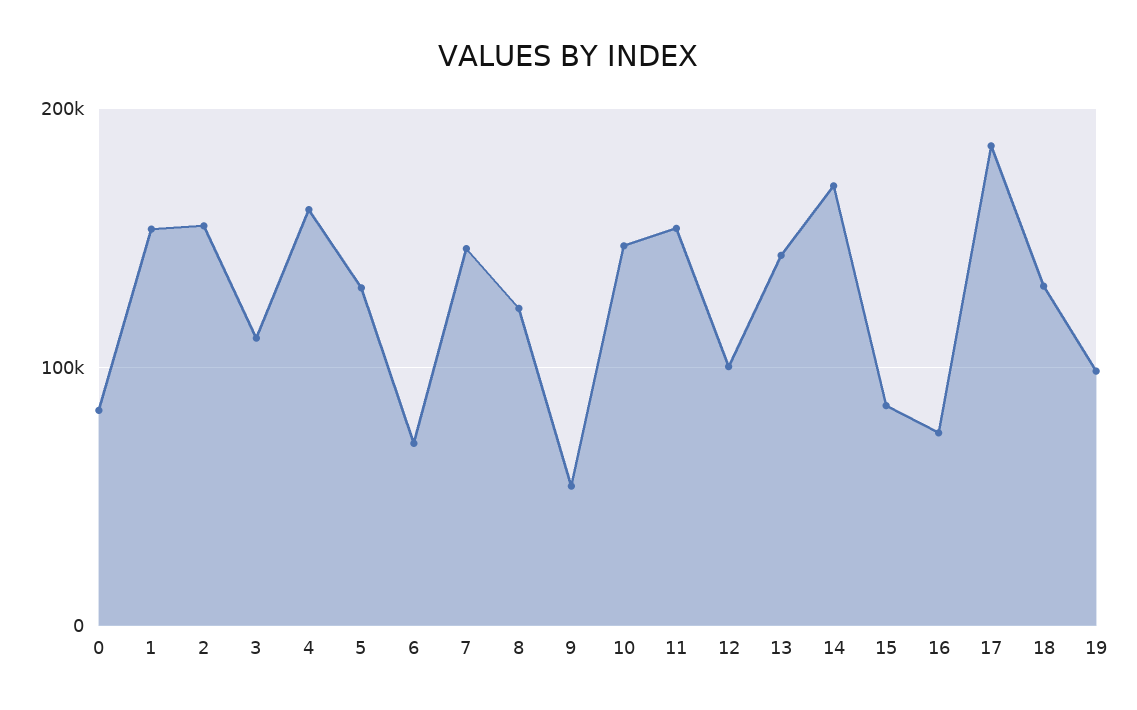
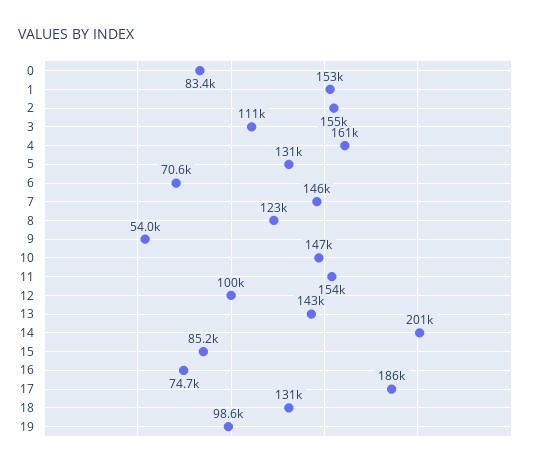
  {
    "0": 83400,
    "1": 153000,
    "2": 155000,
    "3": 111000,
    "4": 161000,
    "5": 131000,
    "6": 70600,
    "7": 146000,
    "8": 123000,
    "9": 54000,
    "10": 147000,
    "11": 154000,
    "12": 100000,
    "13": 143000,
-   "14": 170000,
+   "14": 201000,
    "15": 85200,
    "16": 74700,
    "17": 186000,
    "18": 131000,
    "19": 98600
  }

